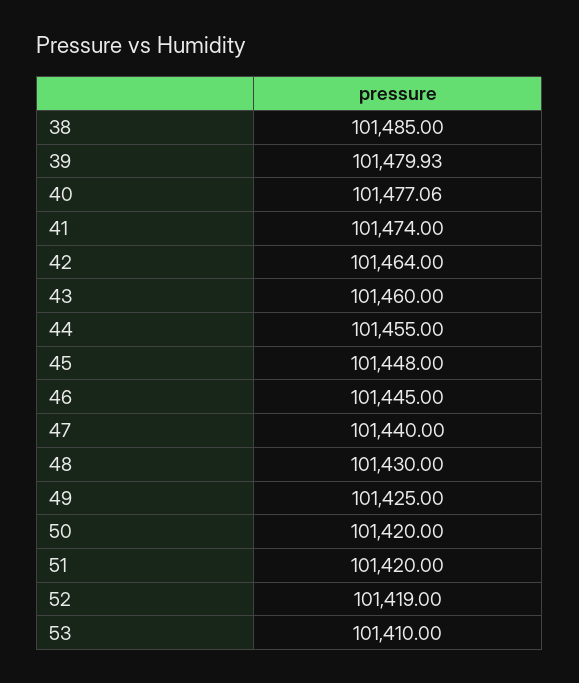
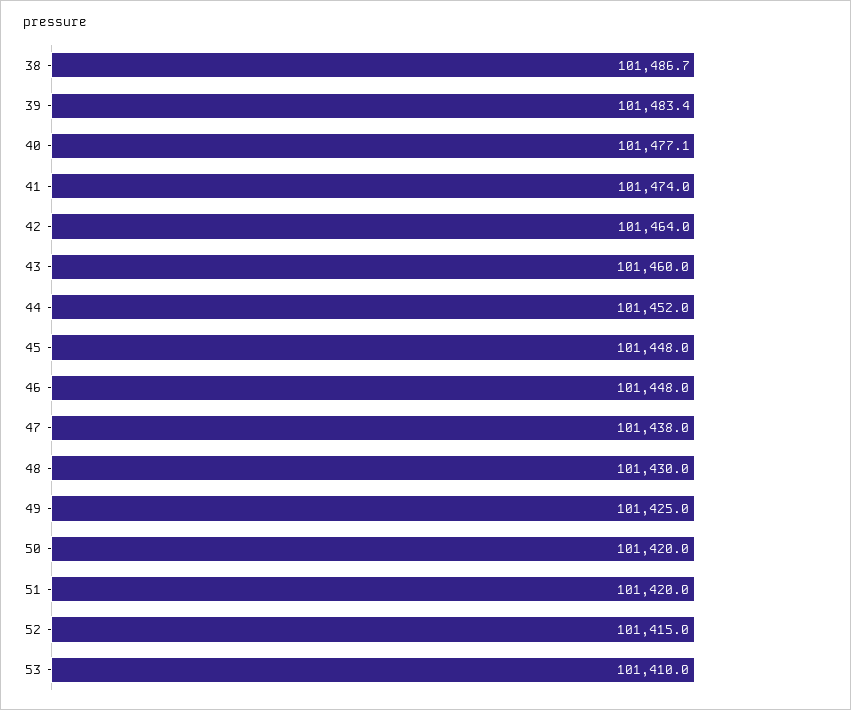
  {
-   "38": 101485,
+   "38": 101486.7,
-   "39": 101479.93,
+   "39": 101483.4,
    "40": 101477.06,
    "41": 101474,
    "42": 101464,
    "43": 101460,
-   "44": 101455,
+   "44": 101452,
    "45": 101448,
-   "46": 101445,
+   "46": 101448,
-   "47": 101440,
+   "47": 101438,
    "48": 101430,
    "49": 101425,
    "50": 101420,
    "51": 101420,
-   "52": 101419,
+   "52": 101415,
    "53": 101410
  }

